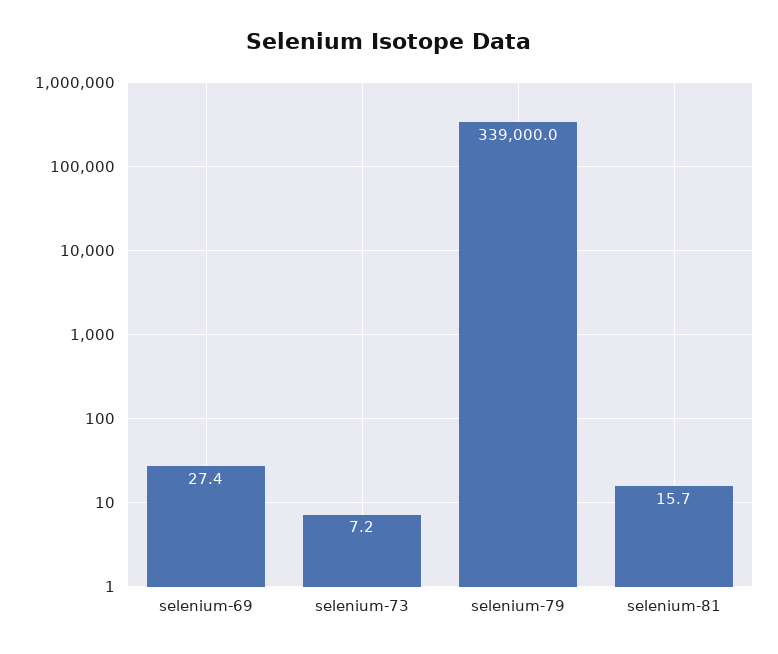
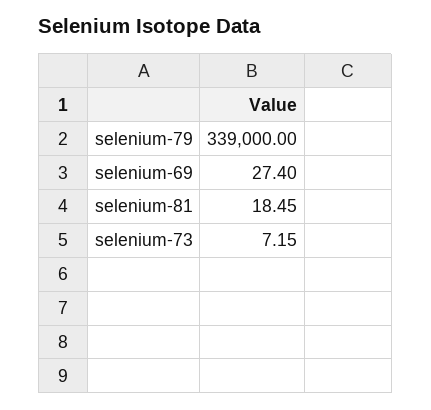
  {
    "selenium-69": 27.4,
    "selenium-73": 7.15,
    "selenium-79": 339000,
-   "selenium-81": 15.7
+   "selenium-81": 18.45
  }

